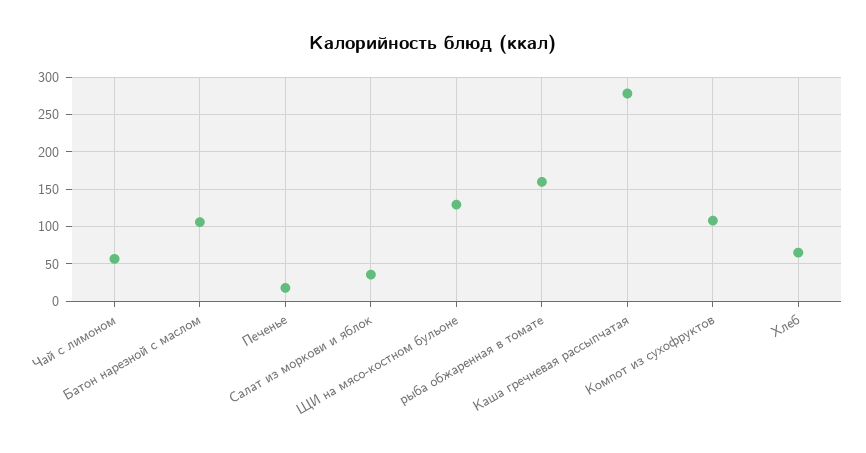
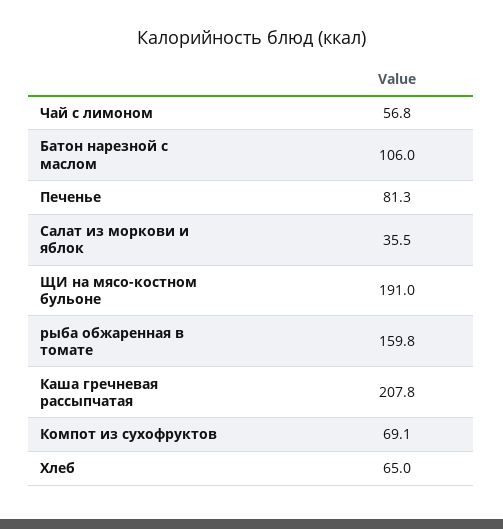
  {
    "Чай с лимоном": 56.8,
    "Батон нарезной с маслом": 106,
-   "Печенье": 20,
+   "Печенье": 81.3,
    "Салат из моркови и яблок": 35.5,
-   "ЩИ на мясо-костном бульоне": 130,
+   "ЩИ на мясо-костном бульоне": 191,
    "рыба обжаренная в томате": 159.8,
-   "Каша гречневая рассыпчатая": 280,
+   "Каша гречневая рассыпчатая": 207.8,
-   "Компот из сухофруктов": 110,
+   "Компот из сухофруктов": 69.1,
    "Хлеб": 65
  }

